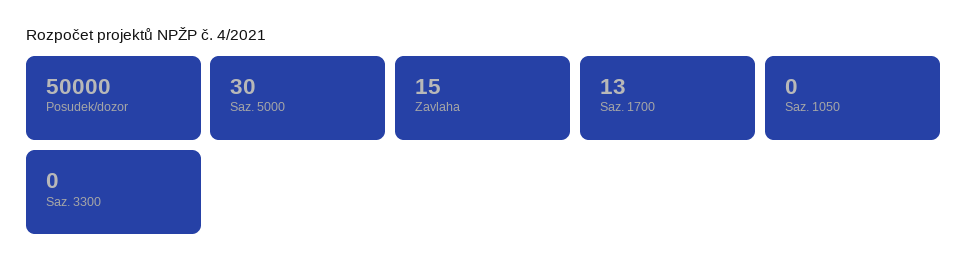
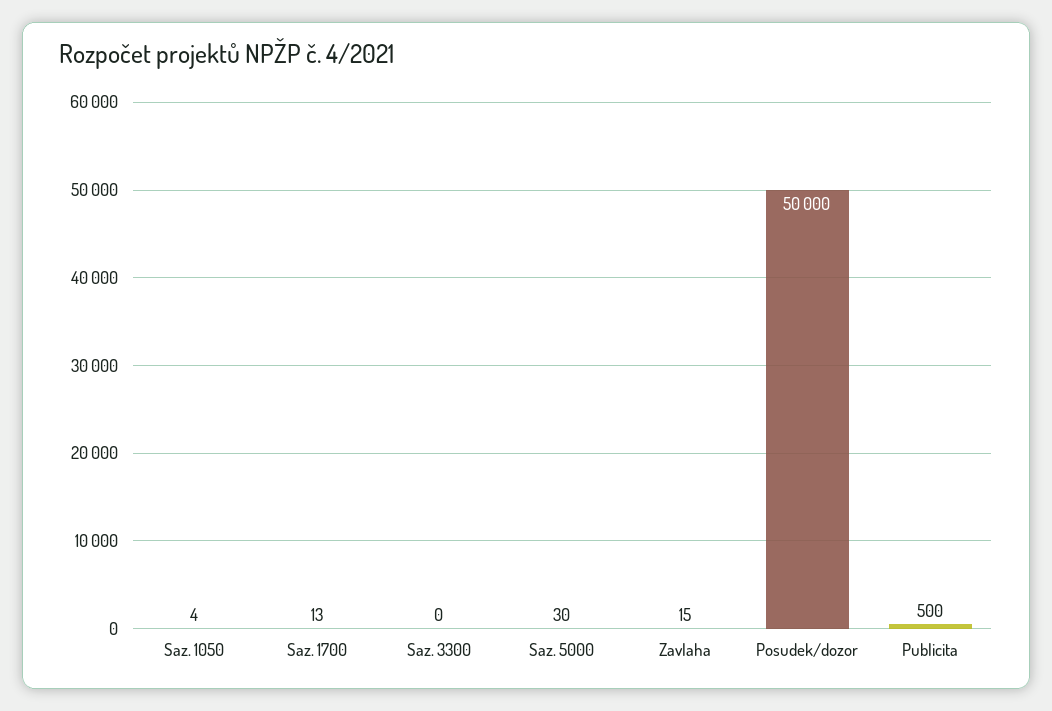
  {
    "Posudek/dozor": 50000,
    "Saz. 5000": 30,
    "Zavlaha": 15,
    "Saz. 1700": 13,
-   "Saz. 1050": 0,
+   "Saz. 1050": 4,
-   "Saz. 3300": 0
+   "Saz. 3300": 0,
+   "Publicita": 500
  }

